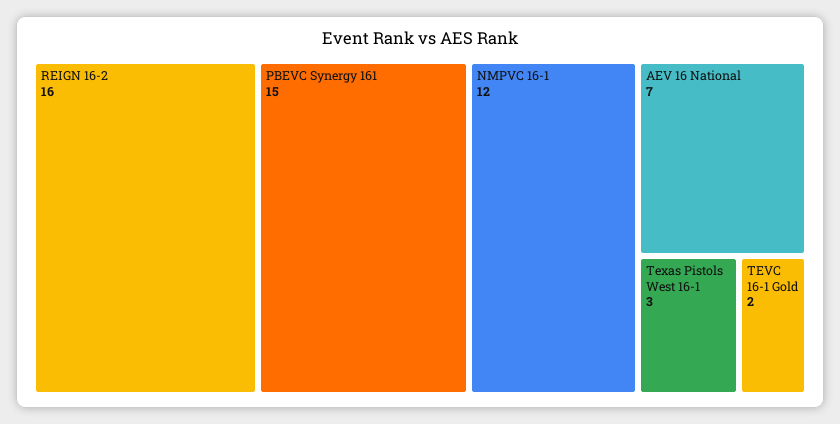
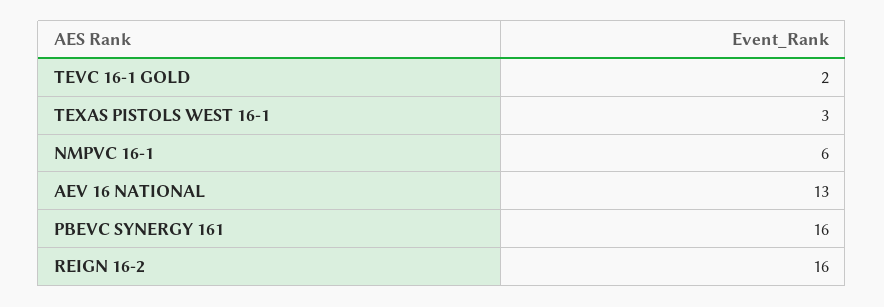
  {
    "REIGN 16-2": 16,
-   "PBEVC Synergy 161": 15,
+   "PBEVC Synergy 161": 16,
-   "NMPVC 16-1": 12,
+   "NMPVC 16-1": 6,
-   "AEV 16 National": 7,
+   "AEV 16 National": 13,
    "Texas Pistols West 16-1": 3,
    "TEVC 16-1 Gold": 2
  }

